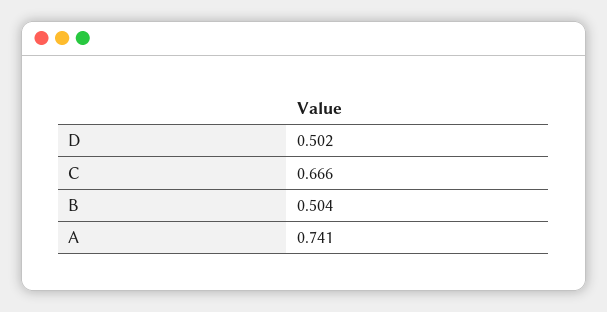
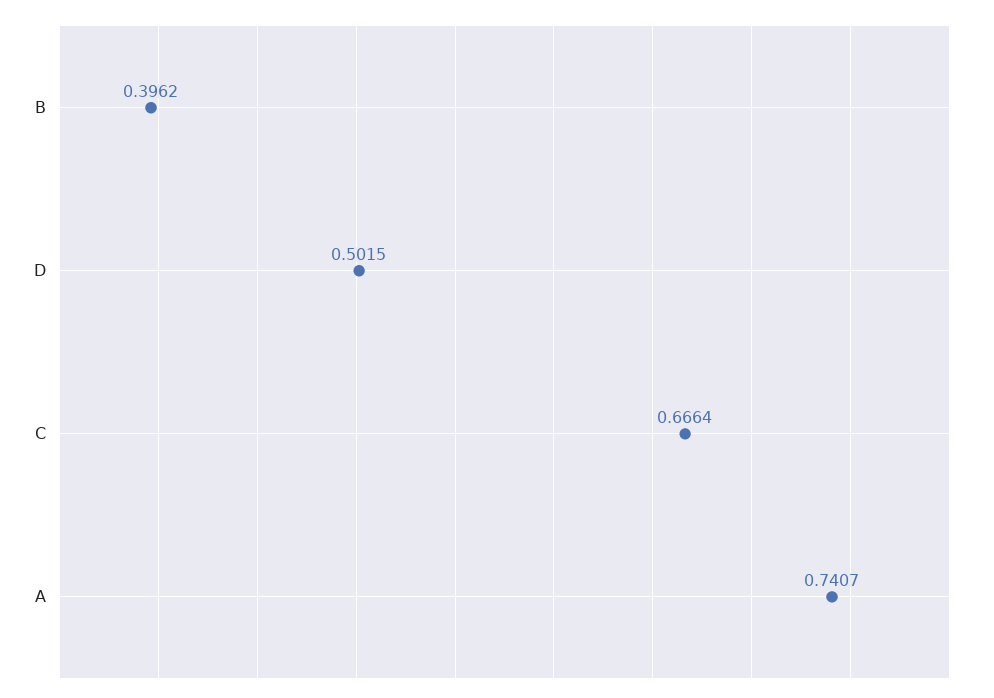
  {
    "D": 0.5015,
    "C": 0.6664,
-   "B": 0.504,
+   "B": 0.3962,
    "A": 0.7407
  }

